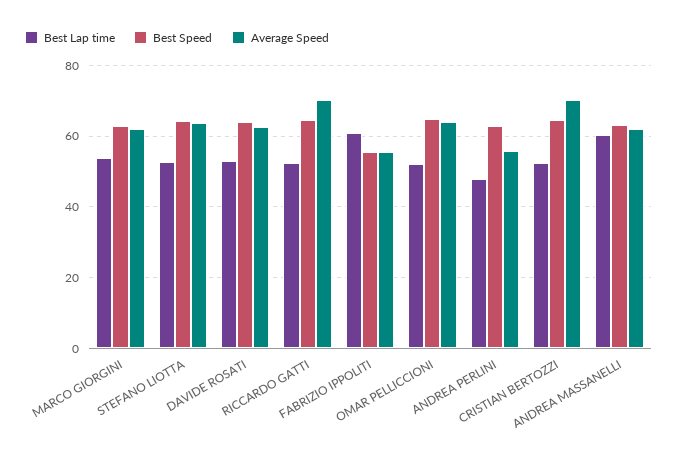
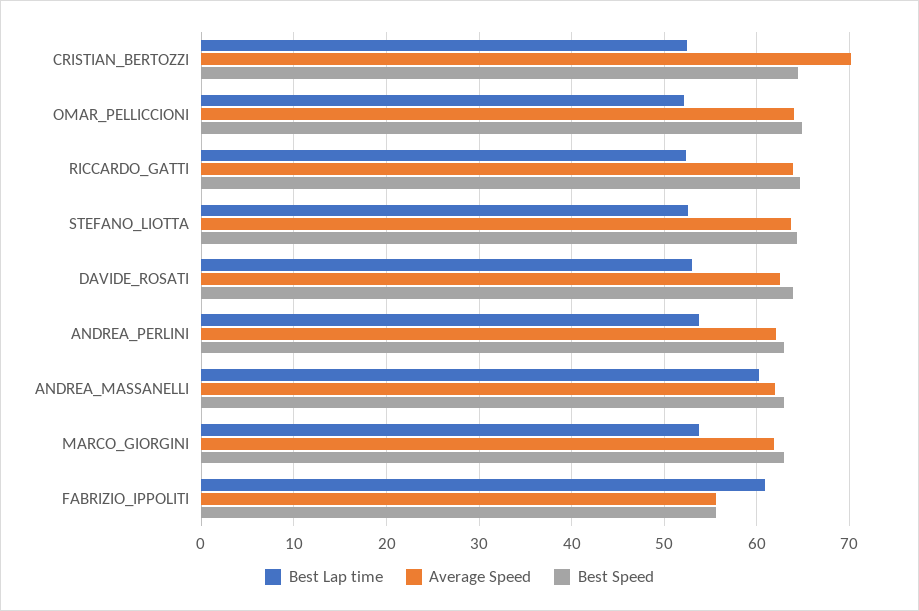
  {
    "Best Lap time": {
      "MARCO GIORGINI": 54,
      "STEFANO LIOTTA": 53,
      "DAVIDE ROSATI": 53,
      "RICCARDO GATTI": 52,
      "FABRIZIO IPPOLITI": 61,
      "OMAR PELLICCIONI": 52,
-     "ANDREA PERLINI": 48,
+     "ANDREA PERLINI": 54,
      "CRISTIAN BERTOZZI": 52,
      "ANDREA MASSANELLI": 60
    },
    "Best Speed": {
      "MARCO GIORGINI": 63,
      "STEFANO LIOTTA": 64,
      "DAVIDE ROSATI": 64,
      "RICCARDO GATTI": 65,
      "FABRIZIO IPPOLITI": 56,
      "OMAR PELLICCIONI": 65,
      "ANDREA PERLINI": 63,
      "CRISTIAN BERTOZZI": 65,
      "ANDREA MASSANELLI": 63
    },
    "Average Speed": {
      "MARCO GIORGINI": 62,
      "STEFANO LIOTTA": 64,
      "DAVIDE ROSATI": 62,
-     "RICCARDO GATTI": 70,
+     "RICCARDO GATTI": 64,
      "FABRIZIO IPPOLITI": 56,
      "OMAR PELLICCIONI": 64,
-     "ANDREA PERLINI": 56,
+     "ANDREA PERLINI": 62,
      "CRISTIAN BERTOZZI": 70,
      "ANDREA MASSANELLI": 62
    }
  }

